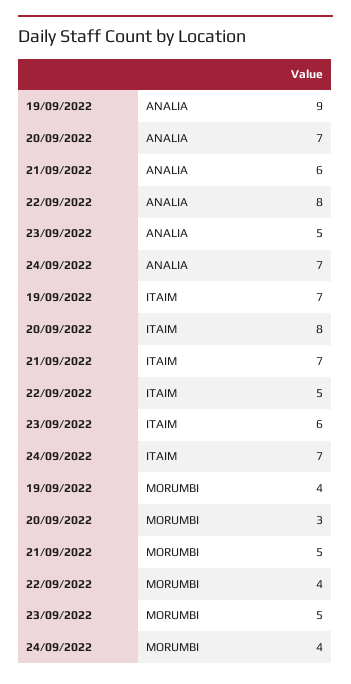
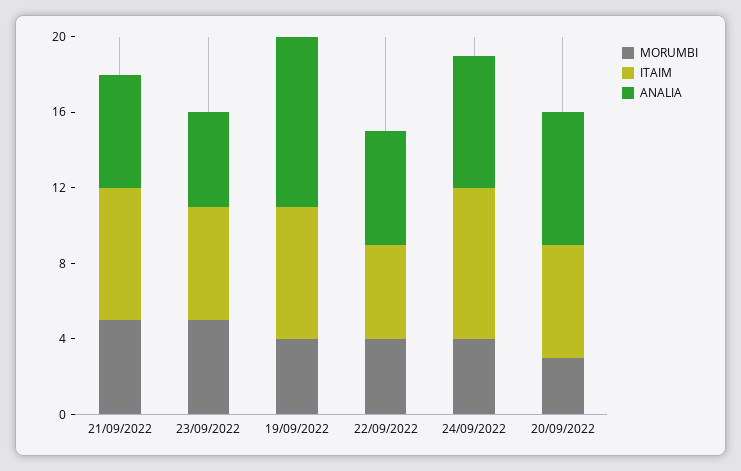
  {
    "ANALIA": {
      "19/09/2022": 9,
      "20/09/2022": 7,
      "21/09/2022": 6,
-     "22/09/2022": 8,
+     "22/09/2022": 6,
      "23/09/2022": 5,
      "24/09/2022": 7
    },
    "ITAIM": {
      "19/09/2022": 7,
-     "20/09/2022": 8,
+     "20/09/2022": 6,
      "21/09/2022": 7,
      "22/09/2022": 5,
      "23/09/2022": 6,
-     "24/09/2022": 7
+     "24/09/2022": 8
    },
    "MORUMBI": {
      "19/09/2022": 4,
      "20/09/2022": 3,
      "21/09/2022": 5,
      "22/09/2022": 4,
      "23/09/2022": 5,
      "24/09/2022": 4
    }
  }

